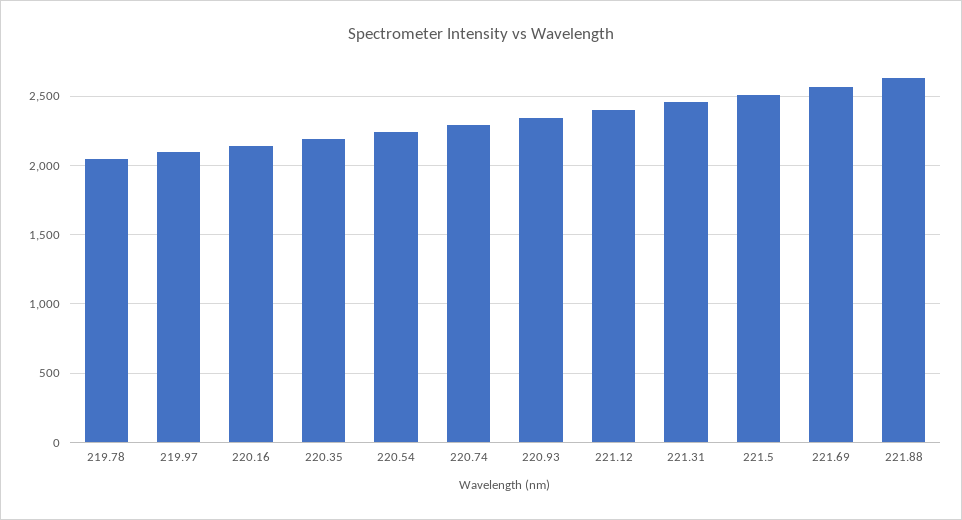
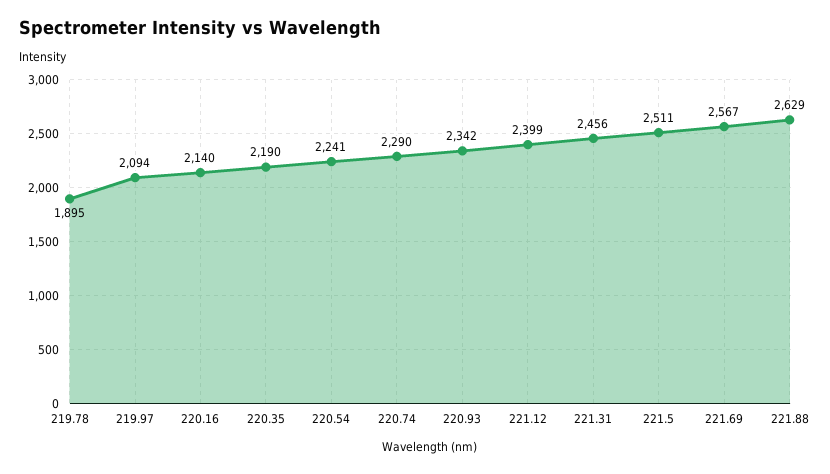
  {
-   "219.78": 2050,
+   "219.78": 1895,
    "219.97": 2094,
    "220.16": 2140,
    "220.35": 2190,
    "220.54": 2241,
    "220.74": 2290,
    "220.93": 2342,
    "221.12": 2399,
    "221.31": 2456,
    "221.5": 2511,
    "221.69": 2567,
    "221.88": 2629
  }

